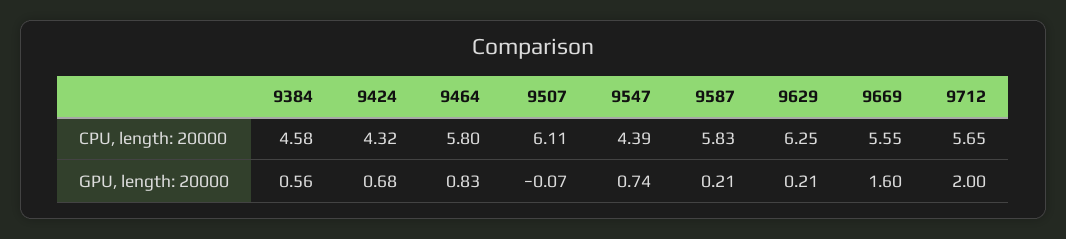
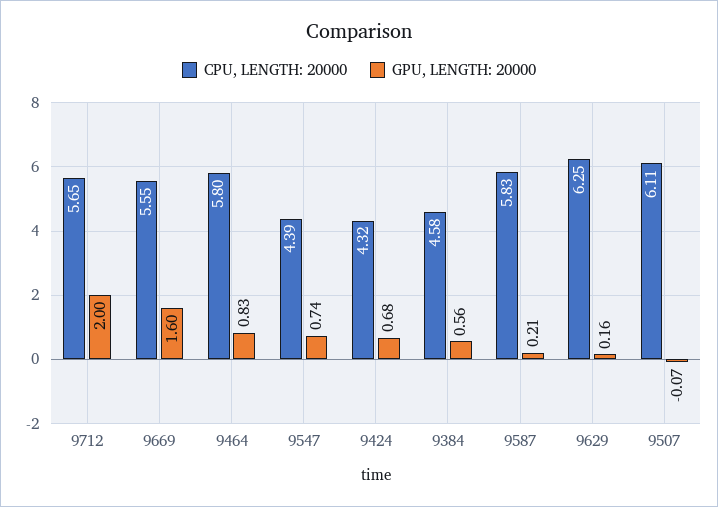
  {
    "CPU, length: 20000": {
      "9384": 4.58,
      "9424": 4.32,
      "9464": 5.8,
      "9507": 6.11,
      "9547": 4.39,
      "9587": 5.83,
      "9629": 6.25,
      "9669": 5.55,
      "9712": 5.65
    },
    "GPU, length: 20000": {
      "9384": 0.56,
      "9424": 0.68,
      "9464": 0.83,
      "9507": -0.07,
      "9547": 0.74,
      "9587": 0.21,
-     "9629": 0.21,
+     "9629": 0.16,
      "9669": 1.6,
      "9712": 2
    }
  }

